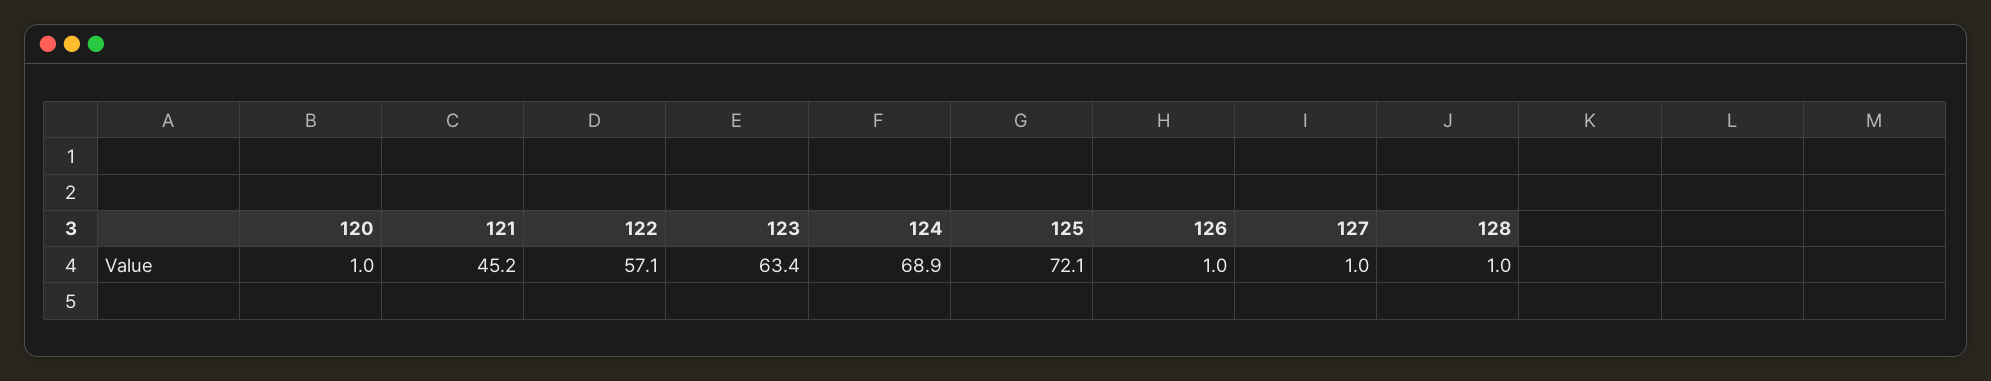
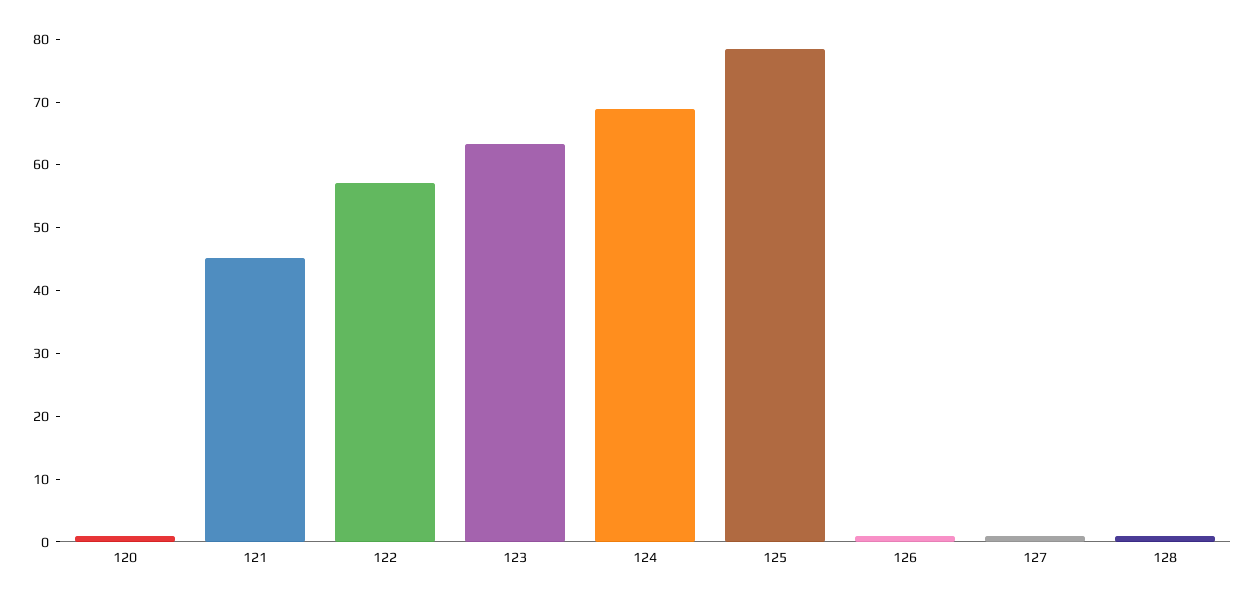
  {
    "120": 1,
    "121": 45.2,
    "122": 57.1,
    "123": 63.4,
    "124": 68.9,
-   "125": 72.1,
+   "125": 78,
    "126": 1,
    "127": 1,
    "128": 1
  }

